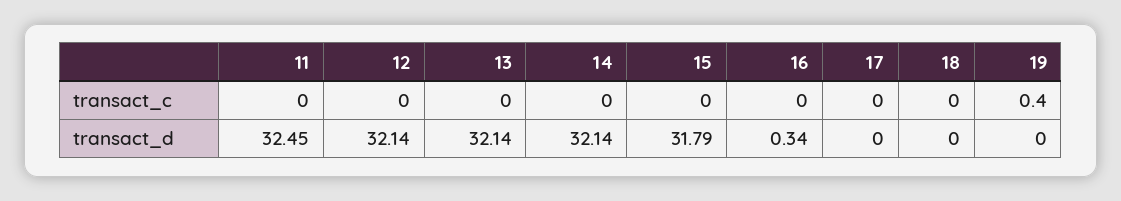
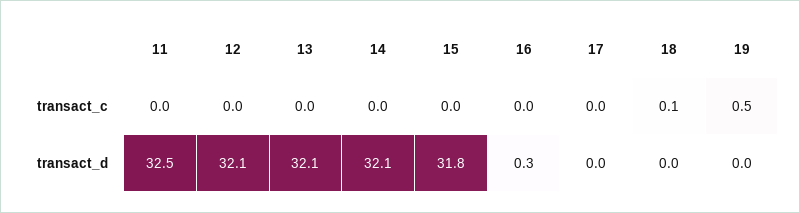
  {
    "11": {
      "transact_c": 0,
      "transact_d": 32.45
    },
    "12": {
      "transact_c": 0,
      "transact_d": 32.14
    },
    "13": {
      "transact_c": 0,
      "transact_d": 32.14
    },
    "14": {
      "transact_c": 0,
      "transact_d": 32.14
    },
    "15": {
      "transact_c": 0,
      "transact_d": 31.79
    },
    "16": {
      "transact_c": 0,
      "transact_d": 0.34
    },
    "17": {
      "transact_c": 0,
      "transact_d": 0
    },
    "18": {
-     "transact_c": 0,
+     "transact_c": 0.1,
      "transact_d": 0
    },
    "19": {
-     "transact_c": 0.4,
+     "transact_c": 0.5,
      "transact_d": 0
    }
  }

